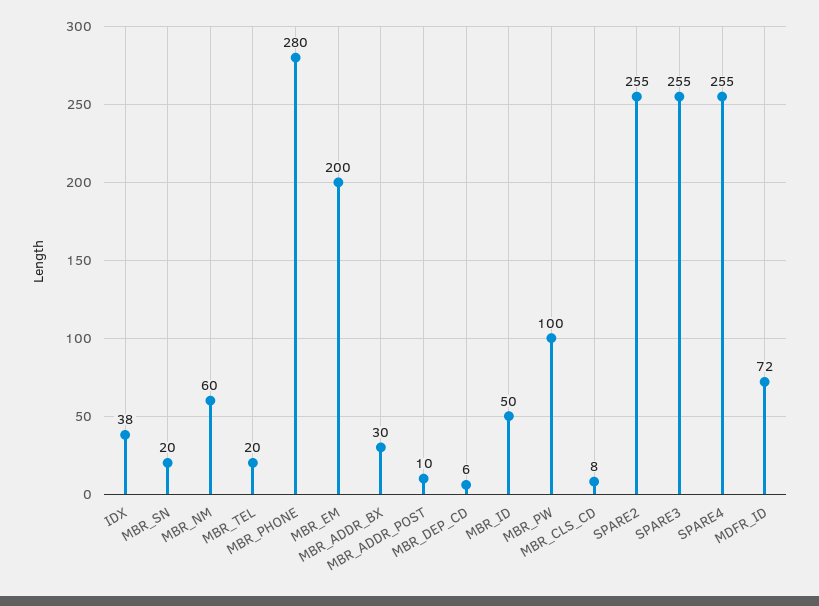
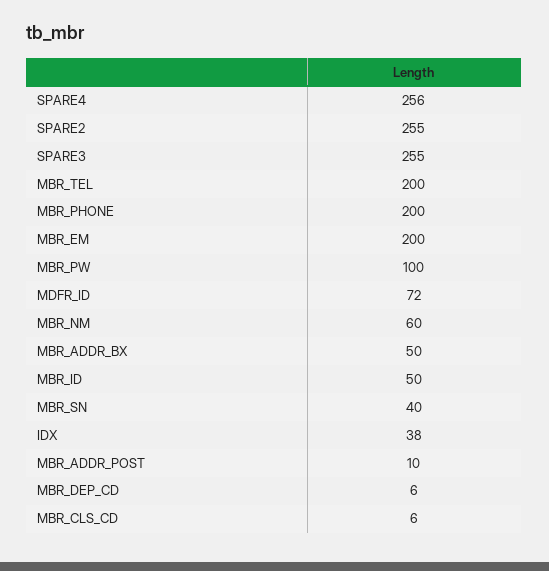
  {
    "IDX": 38,
-   "MBR_SN": 20,
+   "MBR_SN": 40,
    "MBR_NM": 60,
-   "MBR_TEL": 20,
+   "MBR_TEL": 200,
-   "MBR_PHONE": 280,
+   "MBR_PHONE": 200,
    "MBR_EM": 200,
-   "MBR_ADDR_BX": 30,
+   "MBR_ADDR_BX": 50,
    "MBR_ADDR_POST": 10,
    "MBR_DEP_CD": 6,
    "MBR_ID": 50,
    "MBR_PW": 100,
-   "MBR_CLS_CD": 8,
+   "MBR_CLS_CD": 6,
    "SPARE2": 255,
    "SPARE3": 255,
-   "SPARE4": 255,
+   "SPARE4": 256,
    "MDFR_ID": 72
  }

